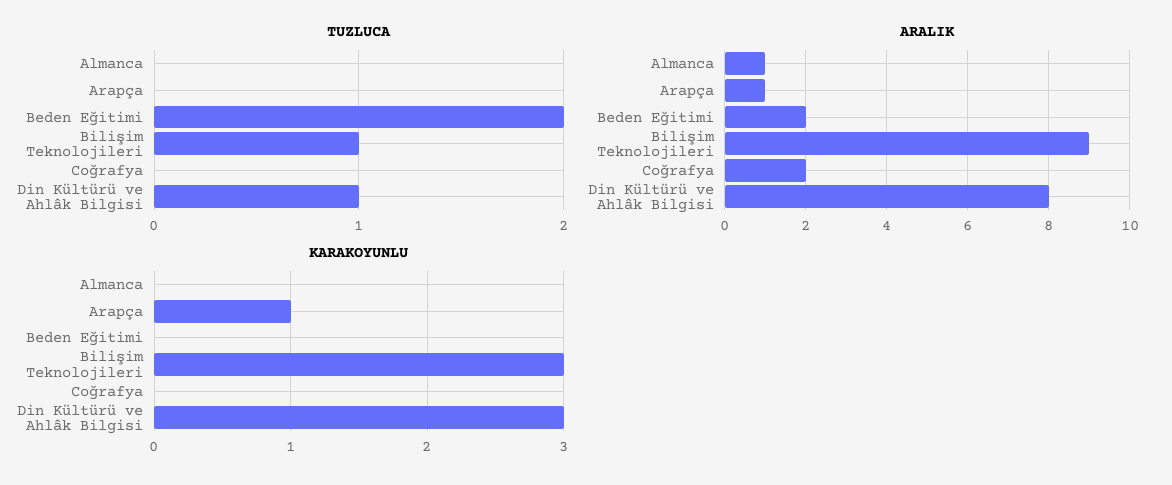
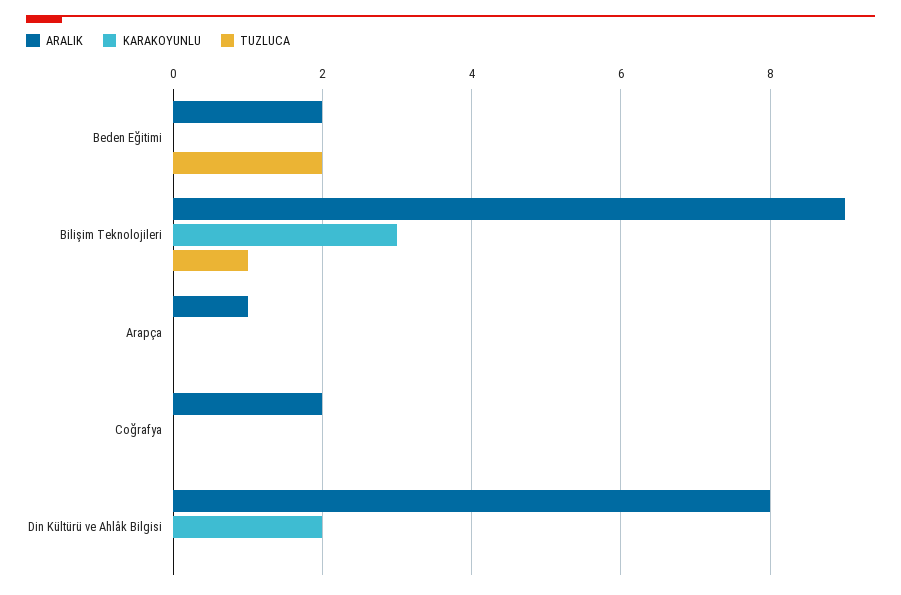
  {
    "TUZLUCA": {
-     "Almanca": 0,
      "Arapça": 0,
      "Beden Eğitimi": 2,
      "Bilişim Teknolojileri": 1,
      "Coğrafya": 0,
-     "Din Kültürü ve Ahlâk Bilgisi": 1
+     "Din Kültürü ve Ahlâk Bilgisi": 0
    },
    "ARALIK": {
-     "Almanca": 1,
      "Arapça": 1,
      "Beden Eğitimi": 2,
      "Bilişim Teknolojileri": 9,
      "Coğrafya": 2,
      "Din Kültürü ve Ahlâk Bilgisi": 8
    },
    "KARAKOYUNLU": {
-     "Almanca": 0,
-     "Arapça": 1,
+     "Arapça": 0,
      "Beden Eğitimi": 0,
      "Bilişim Teknolojileri": 3,
      "Coğrafya": 0,
-     "Din Kültürü ve Ahlâk Bilgisi": 3
+     "Din Kültürü ve Ahlâk Bilgisi": 2
    }
  }

